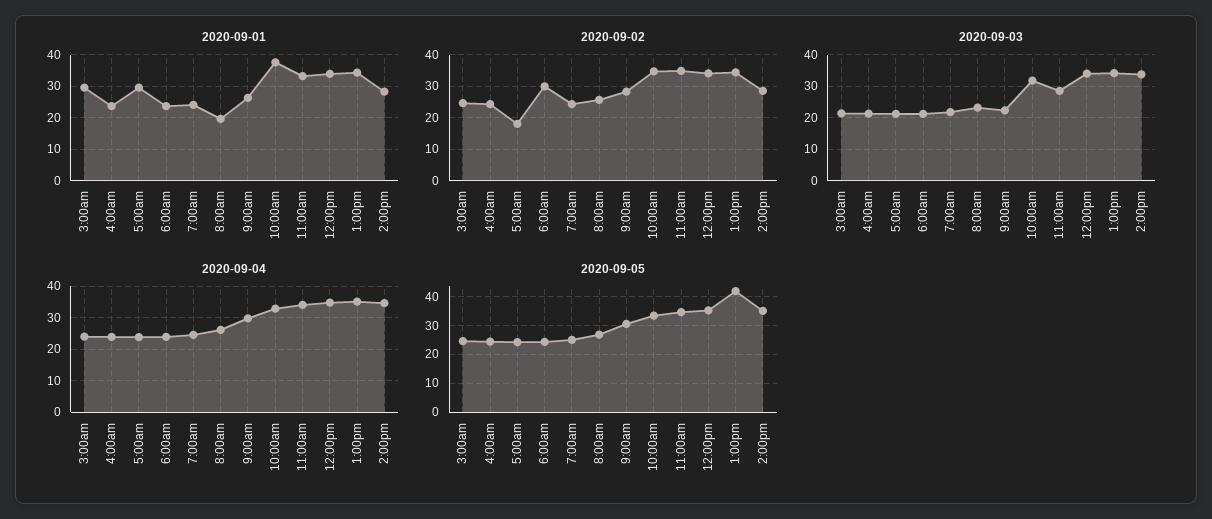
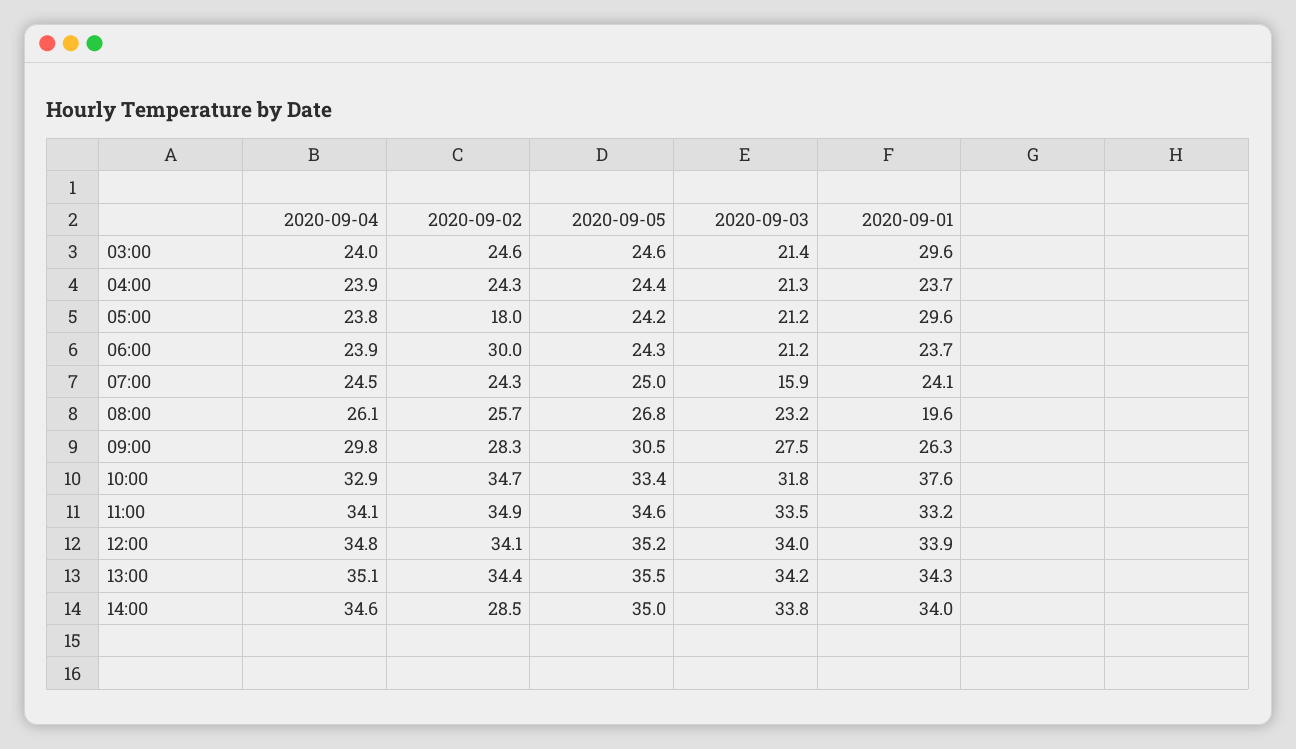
  {
    "2020-09-01": {
      "3:00am": 29.6,
      "4:00am": 23.7,
      "5:00am": 29.6,
      "6:00am": 23.7,
      "7:00am": 24.1,
      "8:00am": 19.6,
      "9:00am": 26.3,
      "10:00am": 37.6,
      "11:00am": 33.2,
      "12:00pm": 33.9,
      "1:00pm": 34.3,
-     "2:00pm": 28
+     "2:00pm": 34
    },
    "2020-09-02": {
      "3:00am": 24.6,
      "4:00am": 24.3,
      "5:00am": 18,
      "6:00am": 30,
      "7:00am": 24.3,
      "8:00am": 25.7,
      "9:00am": 28.3,
      "10:00am": 34.7,
      "11:00am": 34.9,
      "12:00pm": 34.1,
      "1:00pm": 34.4,
      "2:00pm": 28.5
    },
    "2020-09-03": {
      "3:00am": 21.4,
      "4:00am": 21.3,
      "5:00am": 21.2,
      "6:00am": 21.2,
-     "7:00am": 22,
+     "7:00am": 15.9,
      "8:00am": 23.2,
-     "9:00am": 22,
+     "9:00am": 27.5,
      "10:00am": 31.8,
-     "11:00am": 28,
+     "11:00am": 33.5,
      "12:00pm": 34,
      "1:00pm": 34.2,
      "2:00pm": 33.8
    },
    "2020-09-04": {
      "3:00am": 24,
      "4:00am": 23.9,
      "5:00am": 23.8,
      "6:00am": 23.9,
      "7:00am": 24.5,
      "8:00am": 26.1,
      "9:00am": 29.8,
      "10:00am": 32.9,
      "11:00am": 34.1,
      "12:00pm": 34.8,
      "1:00pm": 35.1,
      "2:00pm": 34.6
    },
    "2020-09-05": {
      "3:00am": 24.6,
      "4:00am": 24.4,
      "5:00am": 24.2,
      "6:00am": 24.3,
      "7:00am": 25,
      "8:00am": 26.8,
      "9:00am": 30.5,
      "10:00am": 33.4,
      "11:00am": 34.6,
      "12:00pm": 35.2,
-     "1:00pm": 42.5,
+     "1:00pm": 35.5,
      "2:00pm": 35
    }
  }

